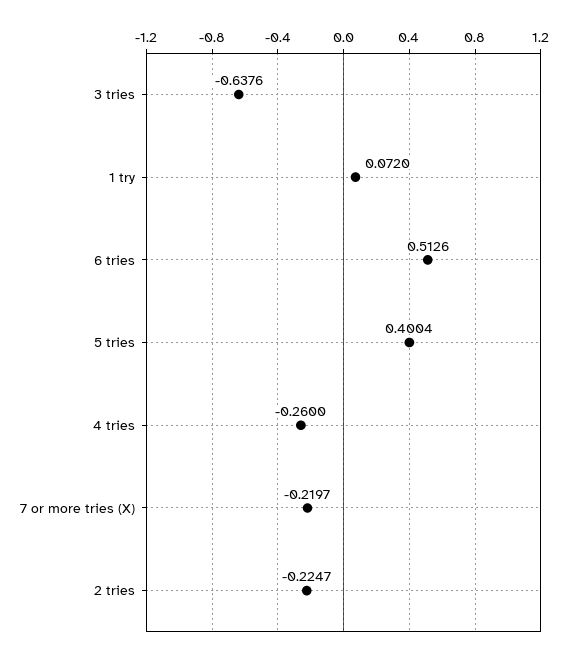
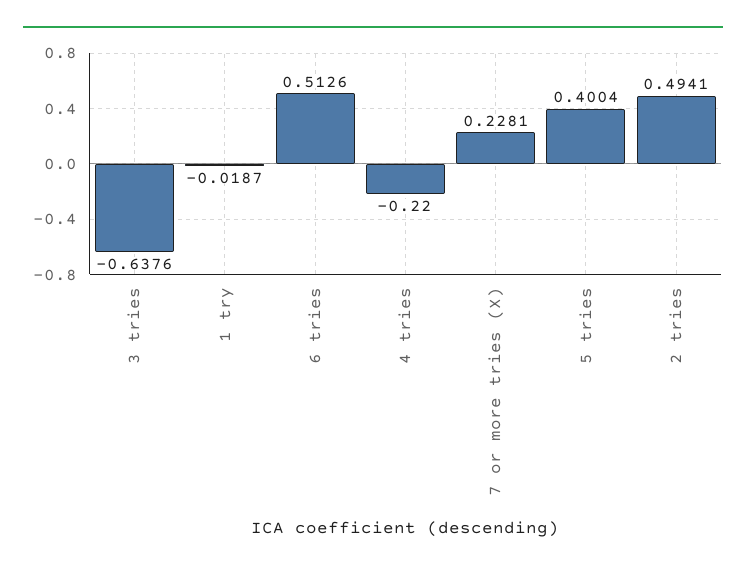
  {
    "3 tries": -0.6376,
-   "1 try": 0.072,
+   "1 try": -0.0187,
    "6 tries": 0.5126,
    "5 tries": 0.4004,
-   "4 tries": -0.26,
+   "4 tries": -0.22,
-   "7 or more tries (X)": -0.2197,
+   "7 or more tries (X)": 0.2281,
-   "2 tries": -0.2247
+   "2 tries": 0.4941
  }

